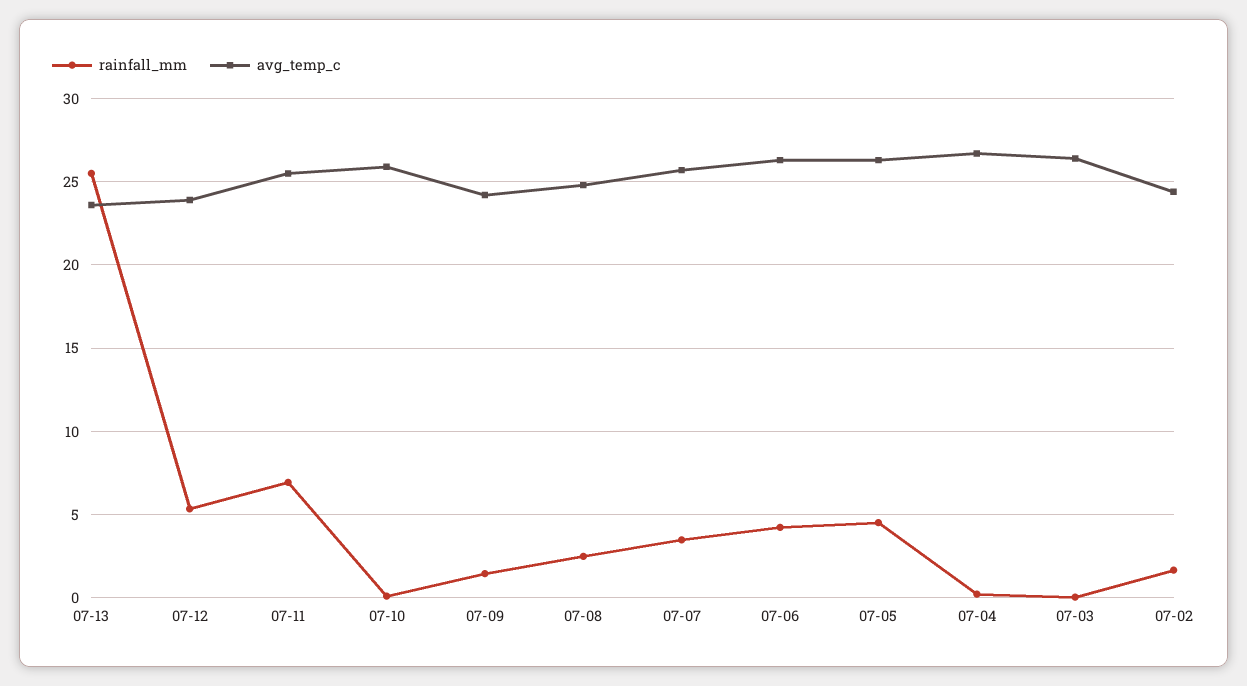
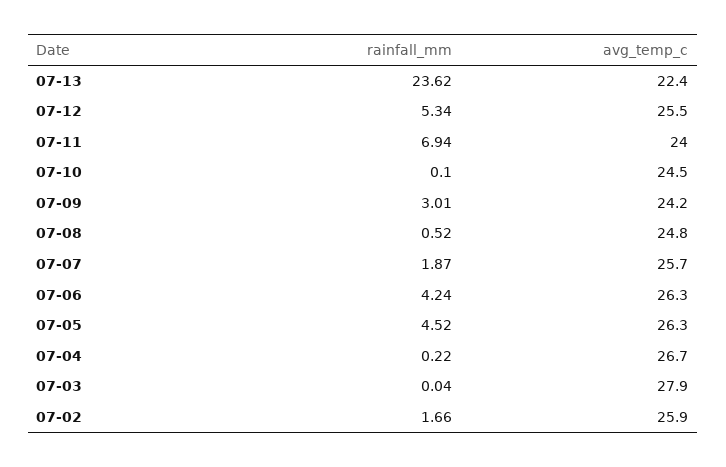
  {
    "rainfall_mm": {
-     "07-13": 25.5,
+     "07-13": 23.62,
      "07-12": 5.34,
      "07-11": 6.94,
      "07-10": 0.1,
-     "07-09": 1.5,
+     "07-09": 3.01,
-     "07-08": 2.5,
+     "07-08": 0.52,
-     "07-07": 3.5,
+     "07-07": 1.87,
      "07-06": 4.24,
      "07-05": 4.52,
      "07-04": 0.22,
      "07-03": 0.04,
      "07-02": 1.66
    },
    "avg_temp_c": {
-     "07-13": 23.5,
+     "07-13": 22.4,
-     "07-12": 24,
+     "07-12": 25.5,
-     "07-11": 25.5,
+     "07-11": 24,
-     "07-10": 26,
+     "07-10": 24.5,
      "07-09": 24.2,
      "07-08": 24.8,
      "07-07": 25.7,
      "07-06": 26.3,
      "07-05": 26.3,
      "07-04": 26.7,
-     "07-03": 26.5,
+     "07-03": 27.9,
-     "07-02": 24.5
+     "07-02": 25.9
    }
  }

